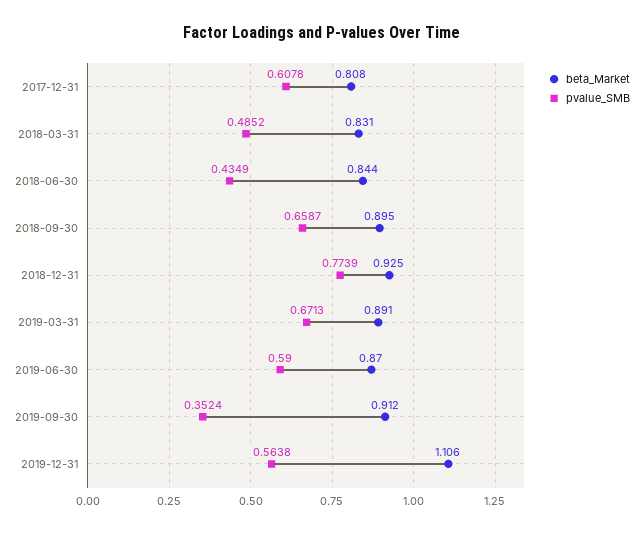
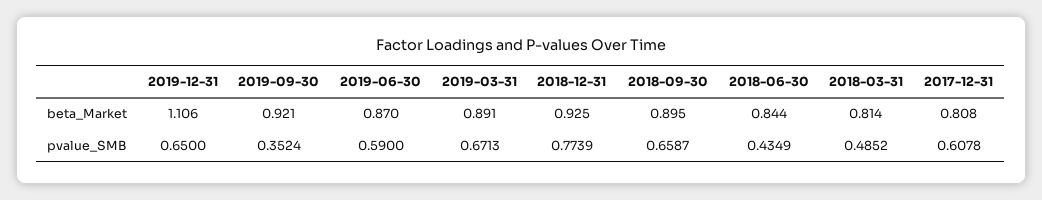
  {
    "beta_Market": {
      "2017-12-31": 0.808,
-     "2018-03-31": 0.831,
+     "2018-03-31": 0.814,
      "2018-06-30": 0.844,
      "2018-09-30": 0.895,
      "2018-12-31": 0.925,
      "2019-03-31": 0.891,
      "2019-06-30": 0.87,
-     "2019-09-30": 0.912,
+     "2019-09-30": 0.921,
      "2019-12-31": 1.106
    },
    "pvalue_SMB": {
      "2017-12-31": 0.6078,
      "2018-03-31": 0.4852,
      "2018-06-30": 0.4349,
      "2018-09-30": 0.6587,
      "2018-12-31": 0.7739,
      "2019-03-31": 0.6713,
      "2019-06-30": 0.59,
      "2019-09-30": 0.3524,
-     "2019-12-31": 0.5638
+     "2019-12-31": 0.65
    }
  }

